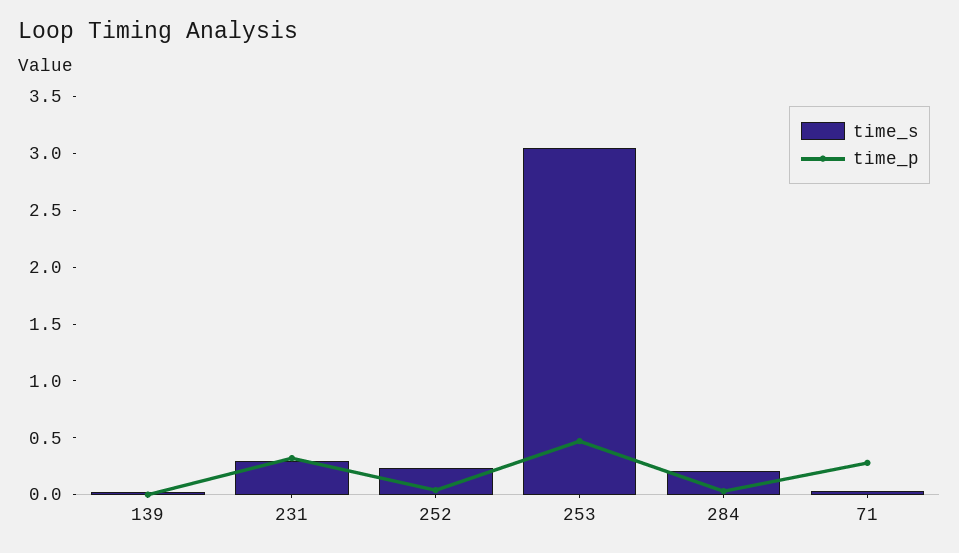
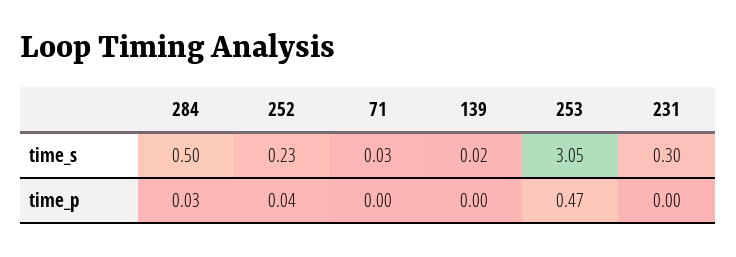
  {
    "time_s": {
      "139": 0.02,
      "231": 0.3,
      "252": 0.23,
      "253": 3.05,
-     "284": 0.2,
+     "284": 0.5,
      "71": 0.03
    },
    "time_p": {
      "139": 0,
-     "231": 0.3,
+     "231": 0,
      "252": 0.04,
      "253": 0.47,
      "284": 0.03,
-     "71": 0.3
+     "71": 0
    }
  }

